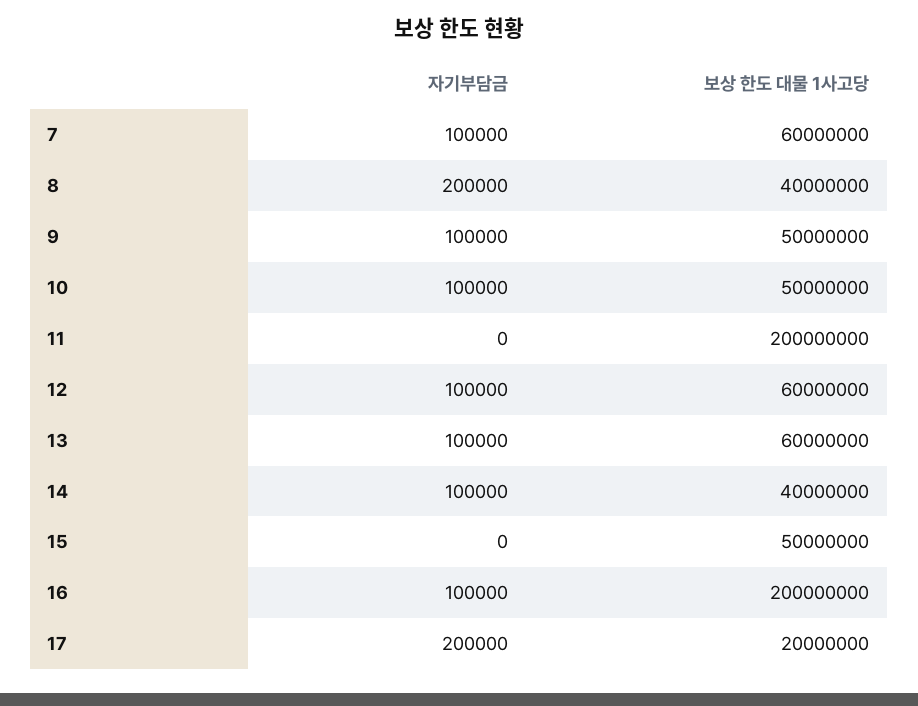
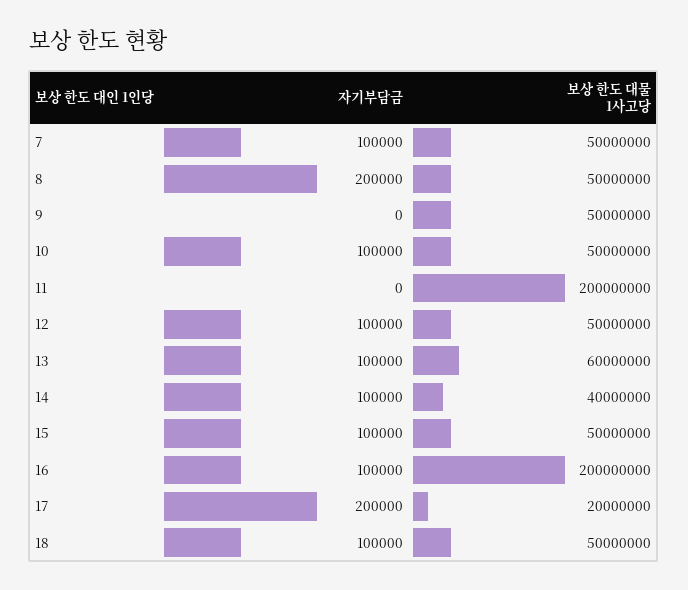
  {
    "자기부담금": {
      "7": 100000,
      "8": 200000,
-     "9": 100000,
+     "9": 0,
      "10": 100000,
      "11": 0,
      "12": 100000,
      "13": 100000,
      "14": 100000,
-     "15": 0,
+     "15": 100000,
      "16": 100000,
-     "17": 200000
+     "17": 200000,
+     "18": 100000
    },
    "보상 한도 대물 1사고당": {
-     "7": 60000000,
+     "7": 50000000,
-     "8": 40000000,
+     "8": 50000000,
      "9": 50000000,
      "10": 50000000,
      "11": 200000000,
-     "12": 60000000,
+     "12": 50000000,
      "13": 60000000,
      "14": 40000000,
      "15": 50000000,
      "16": 200000000,
-     "17": 20000000
+     "17": 20000000,
+     "18": 50000000
    }
  }

